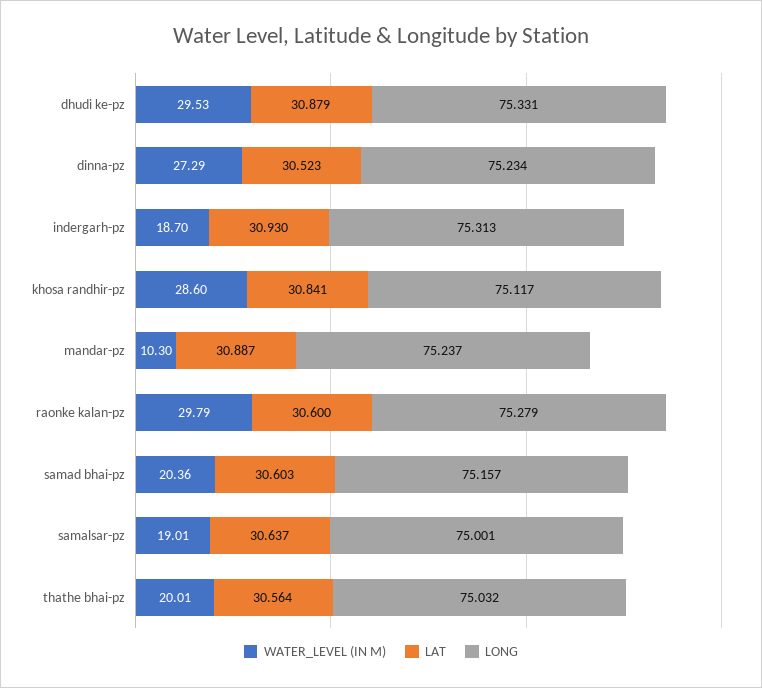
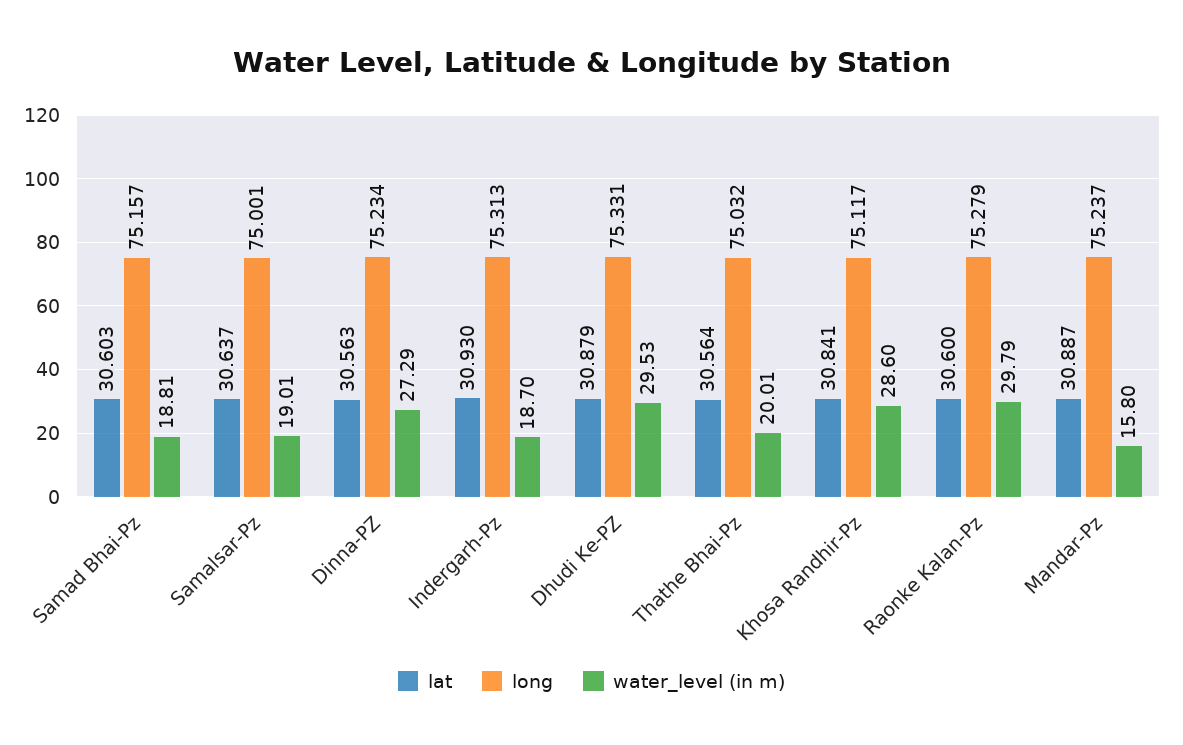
  {
    "WATER_LEVEL (IN M)": {
      "dhudi ke-pz": 29.53,
      "dinna-pz": 27.29,
      "indergarh-pz": 18.7,
      "khosa randhir-pz": 28.6,
-     "mandar-pz": 10.3,
+     "mandar-pz": 15.8,
      "raonke kalan-pz": 29.79,
-     "samad bhai-pz": 20.36,
+     "samad bhai-pz": 18.81,
      "samalsar-pz": 19.01,
      "thathe bhai-pz": 20.01
    },
    "LAT": {
      "dhudi ke-pz": 30.879,
-     "dinna-pz": 30.523,
+     "dinna-pz": 30.563,
      "indergarh-pz": 30.93,
      "khosa randhir-pz": 30.841,
      "mandar-pz": 30.887,
      "raonke kalan-pz": 30.6,
      "samad bhai-pz": 30.603,
      "samalsar-pz": 30.637,
      "thathe bhai-pz": 30.564
    },
    "LONG": {
      "dhudi ke-pz": 75.331,
      "dinna-pz": 75.234,
      "indergarh-pz": 75.313,
      "khosa randhir-pz": 75.117,
      "mandar-pz": 75.237,
      "raonke kalan-pz": 75.279,
      "samad bhai-pz": 75.157,
      "samalsar-pz": 75.001,
      "thathe bhai-pz": 75.032
    }
  }

